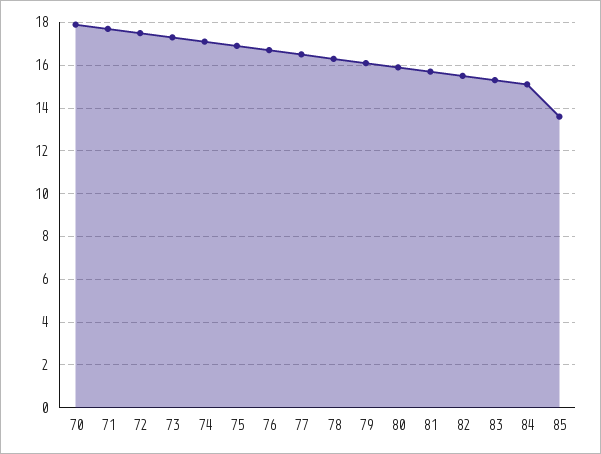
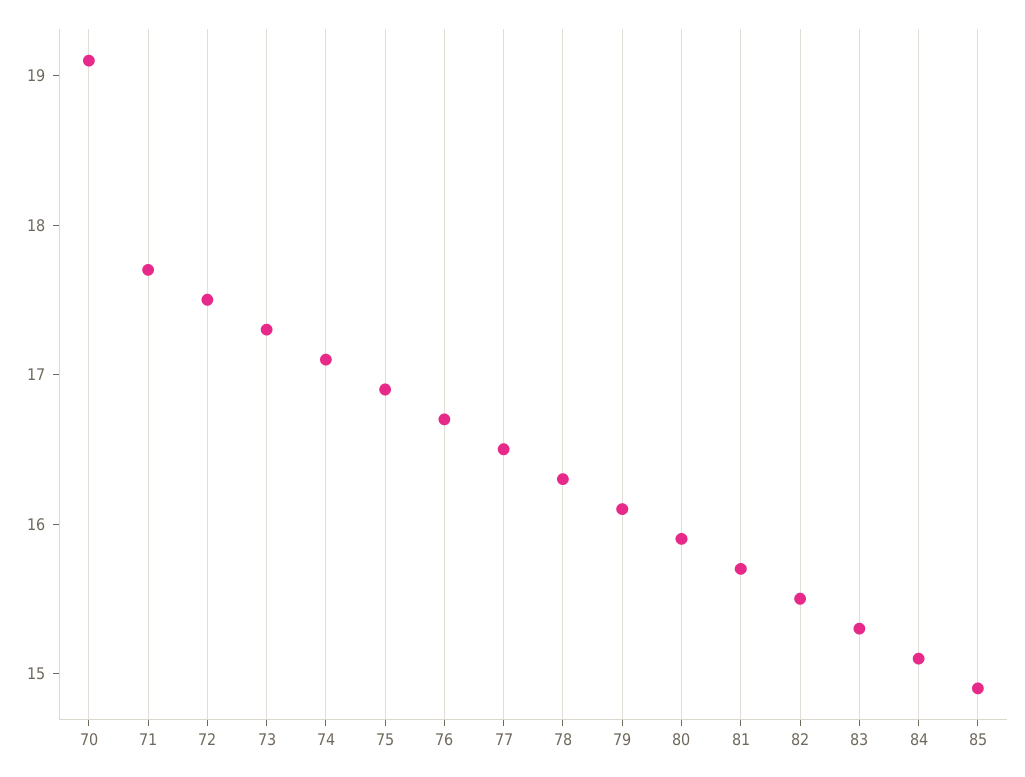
  {
-   "70": 18,
+   "70": 19.1,
    "71": 17.7,
    "72": 17.5,
    "73": 17.3,
    "74": 17.1,
    "75": 16.9,
    "76": 16.7,
    "77": 16.5,
    "78": 16.3,
    "79": 16.1,
    "80": 15.9,
    "81": 15.7,
    "82": 15.5,
    "83": 15.3,
    "84": 15.1,
-   "85": 13.5
+   "85": 14.9
  }

